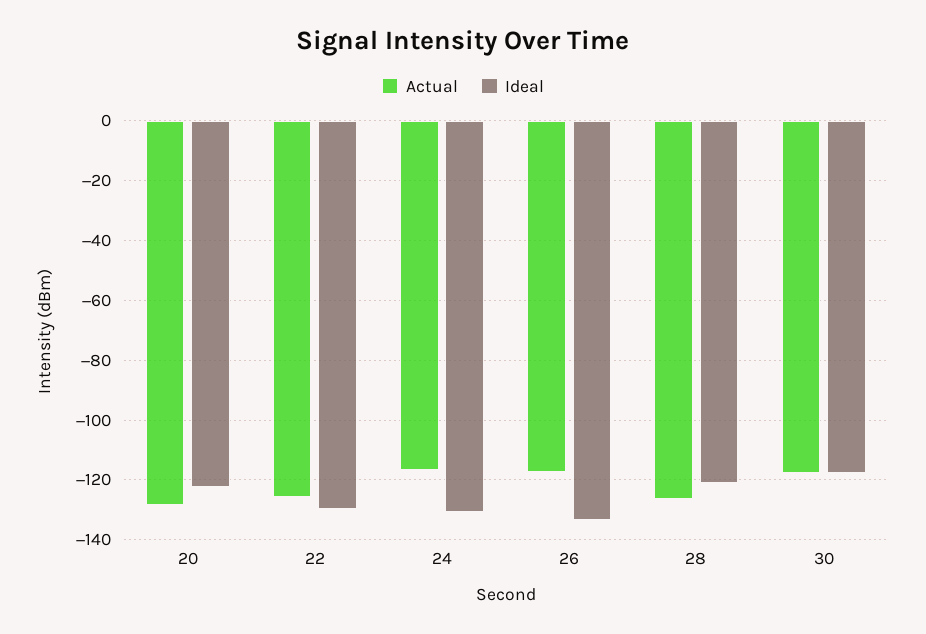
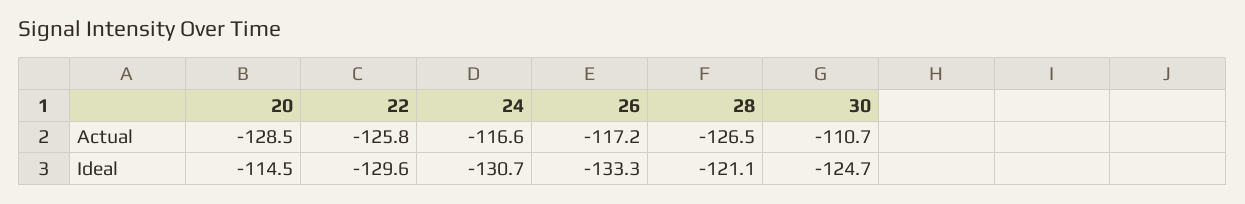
  {
    "Actual": {
      "20": -128.5,
      "22": -125.8,
      "24": -116.6,
      "26": -117.2,
      "28": -126.5,
-     "30": -117.5
+     "30": -110.7
    },
    "Ideal": {
-     "20": -122.5,
+     "20": -114.5,
      "22": -129.6,
      "24": -130.7,
      "26": -133.3,
      "28": -121.1,
-     "30": -117.5
+     "30": -124.7
    }
  }

